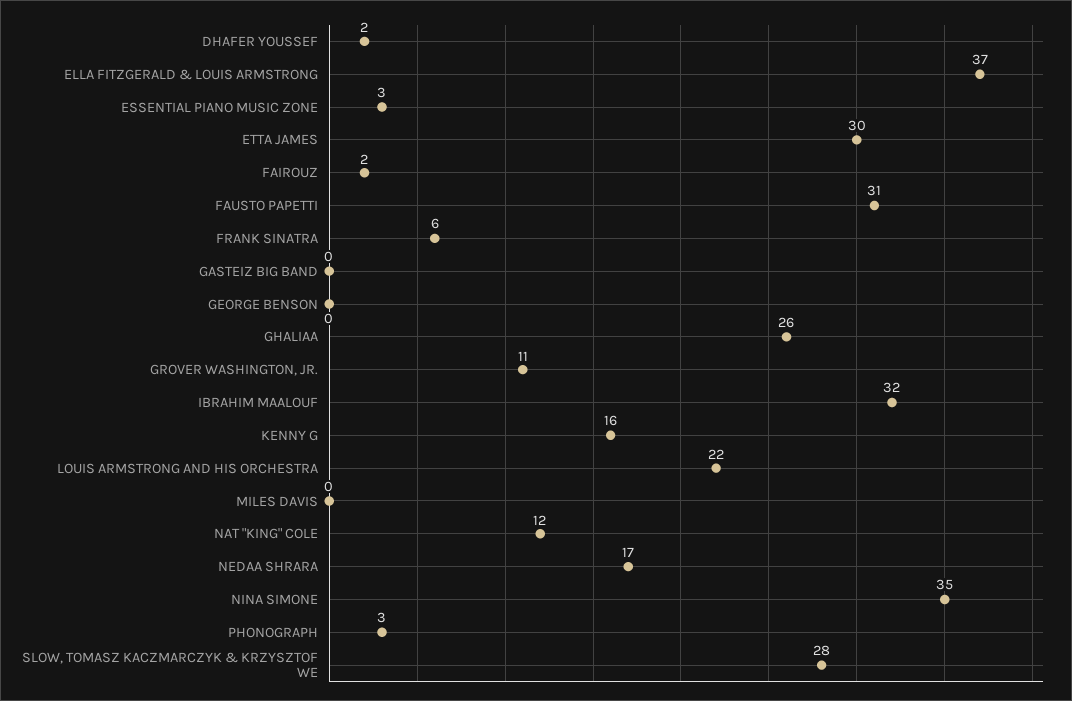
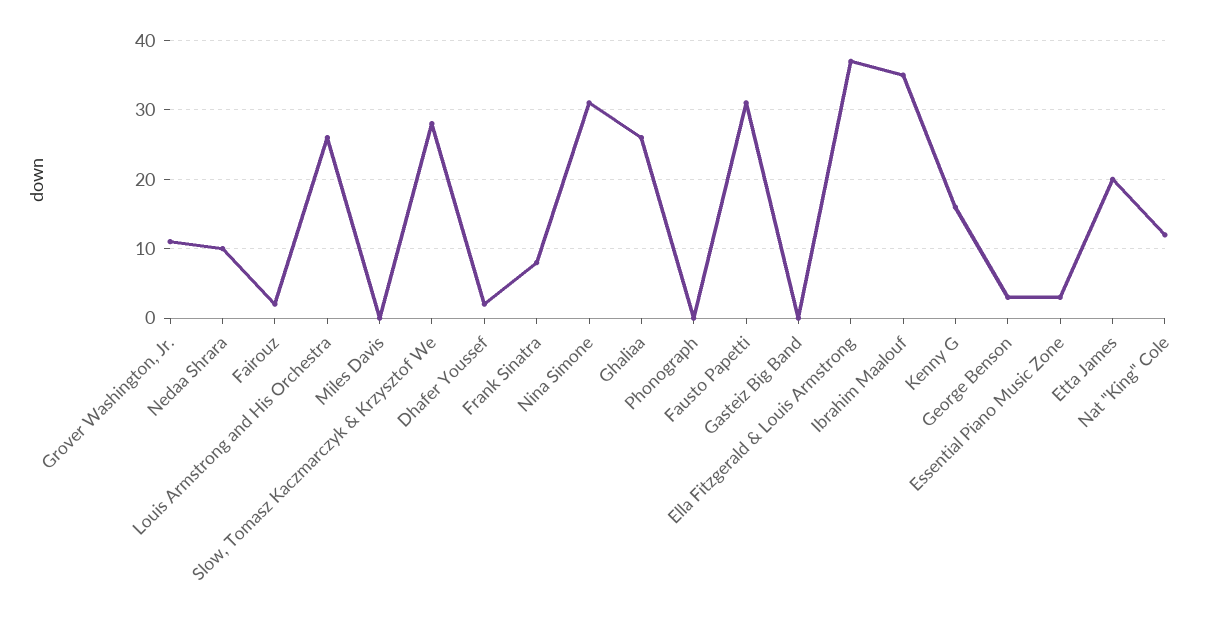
  {
    "DHAFER YOUSSEF": 2,
    "ELLA FITZGERALD & LOUIS ARMSTRONG": 37,
    "ESSENTIAL PIANO MUSIC ZONE": 3,
-   "ETTA JAMES": 30,
+   "ETTA JAMES": 20,
    "FAIROUZ": 2,
    "FAUSTO PAPETTI": 31,
-   "FRANK SINATRA": 6,
+   "FRANK SINATRA": 8,
    "GASTEIZ BIG BAND": 0,
-   "GEORGE BENSON": 0,
+   "GEORGE BENSON": 3,
    "GHALIAA": 26,
    "GROVER WASHINGTON, JR.": 11,
-   "IBRAHIM MAALOUF": 32,
+   "IBRAHIM MAALOUF": 35,
    "KENNY G": 16,
-   "LOUIS ARMSTRONG AND HIS ORCHESTRA": 22,
+   "LOUIS ARMSTRONG AND HIS ORCHESTRA": 26,
    "MILES DAVIS": 0,
    "NAT \"KING\" COLE": 12,
-   "NEDAA SHRARA": 17,
+   "NEDAA SHRARA": 10,
-   "NINA SIMONE": 35,
+   "NINA SIMONE": 31,
-   "PHONOGRAPH": 3,
+   "PHONOGRAPH": 0,
    "SLOW, TOMASZ KACZMARCZYK & KRZYSZTOF WE": 28
  }

